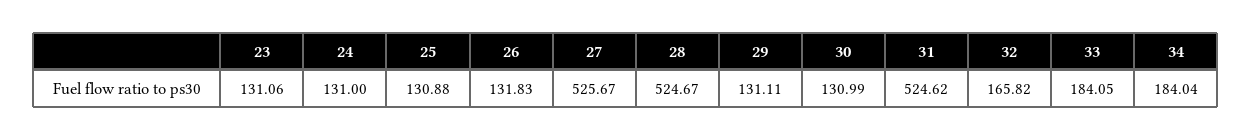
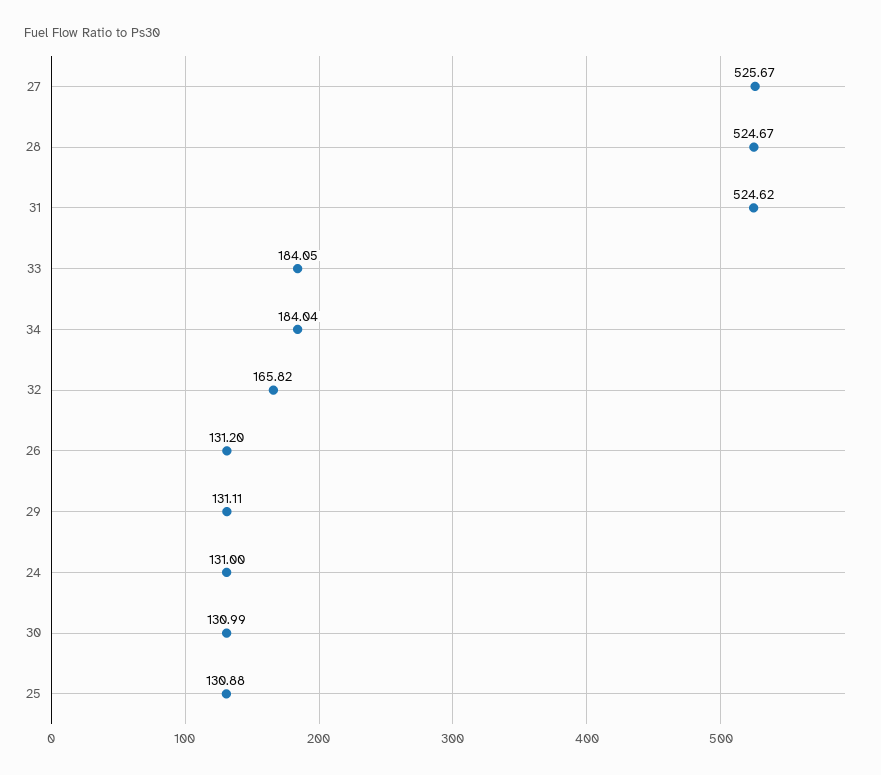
  {
-   "23": 131.06,
    "24": 131,
    "25": 130.88,
-   "26": 131.83,
+   "26": 131.2,
    "27": 525.67,
    "28": 524.67,
    "29": 131.11,
    "30": 130.99,
    "31": 524.62,
    "32": 165.82,
    "33": 184.05,
    "34": 184.04
  }

